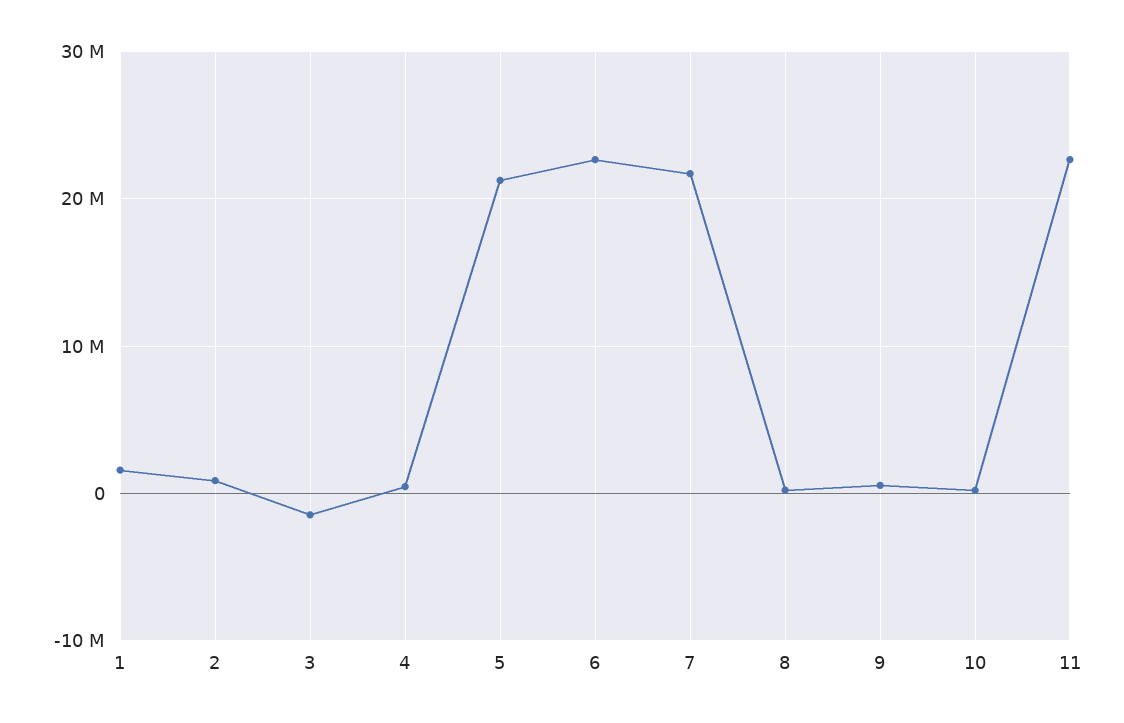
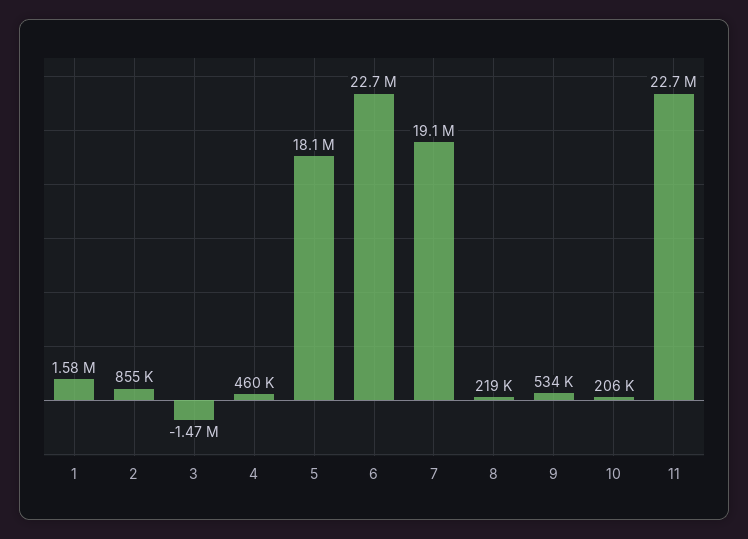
  {
    "1": 1580000,
    "2": 855000,
    "3": -1470000,
    "4": 460000,
-   "5": 21000000,
+   "5": 18100000,
    "6": 22700000,
-   "7": 22000000,
+   "7": 19100000,
    "8": 219000,
    "9": 534000,
    "10": 206000,
    "11": 22700000
  }

